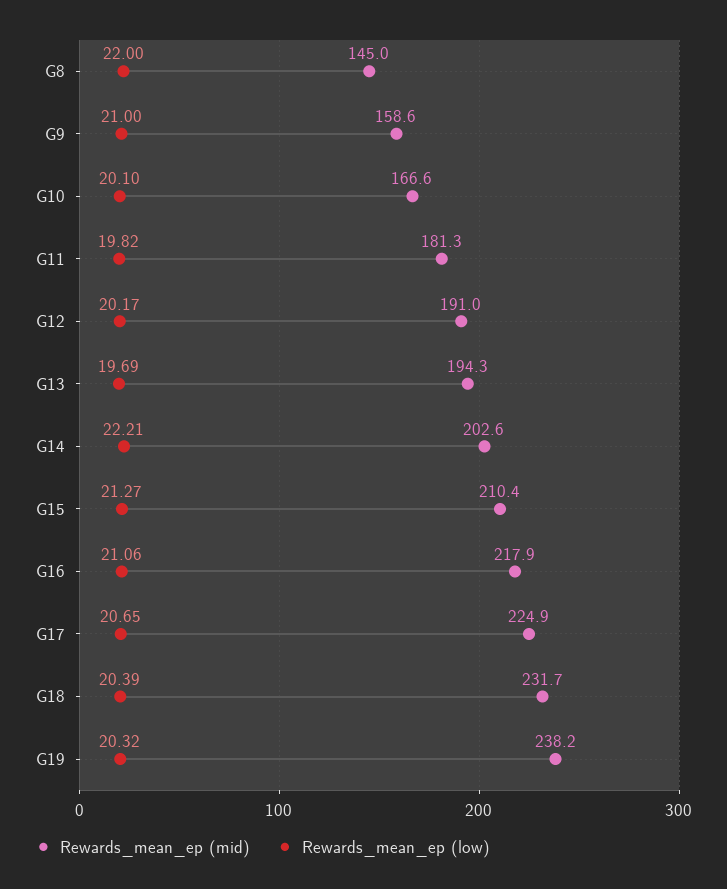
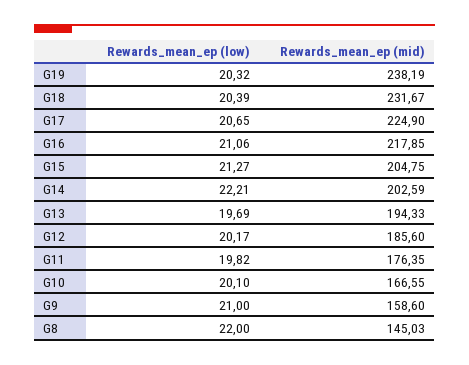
  {
    "Rewards_mean_ep (mid)": {
      "G8": 145.03,
      "G9": 158.6,
      "G10": 166.55,
-     "G11": 181.3,
+     "G11": 176.35,
-     "G12": 191,
+     "G12": 185.6,
      "G13": 194.33,
      "G14": 202.59,
-     "G15": 210.4,
+     "G15": 204.75,
      "G16": 217.85,
      "G17": 224.9,
      "G18": 231.67,
      "G19": 238.19
    },
    "Rewards_mean_ep (low)": {
      "G8": 22,
      "G9": 21,
      "G10": 20.1,
      "G11": 19.82,
      "G12": 20.17,
      "G13": 19.69,
      "G14": 22.21,
      "G15": 21.27,
      "G16": 21.06,
      "G17": 20.65,
      "G18": 20.39,
      "G19": 20.32
    }
  }

